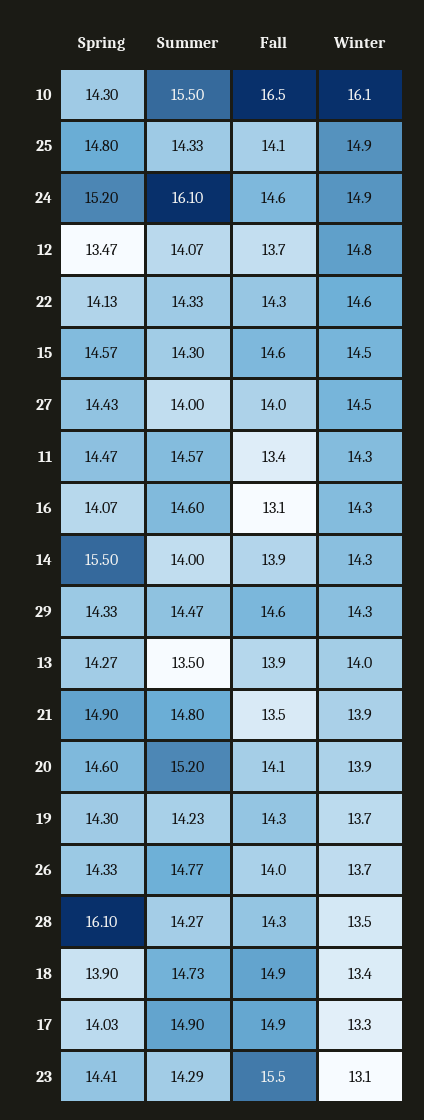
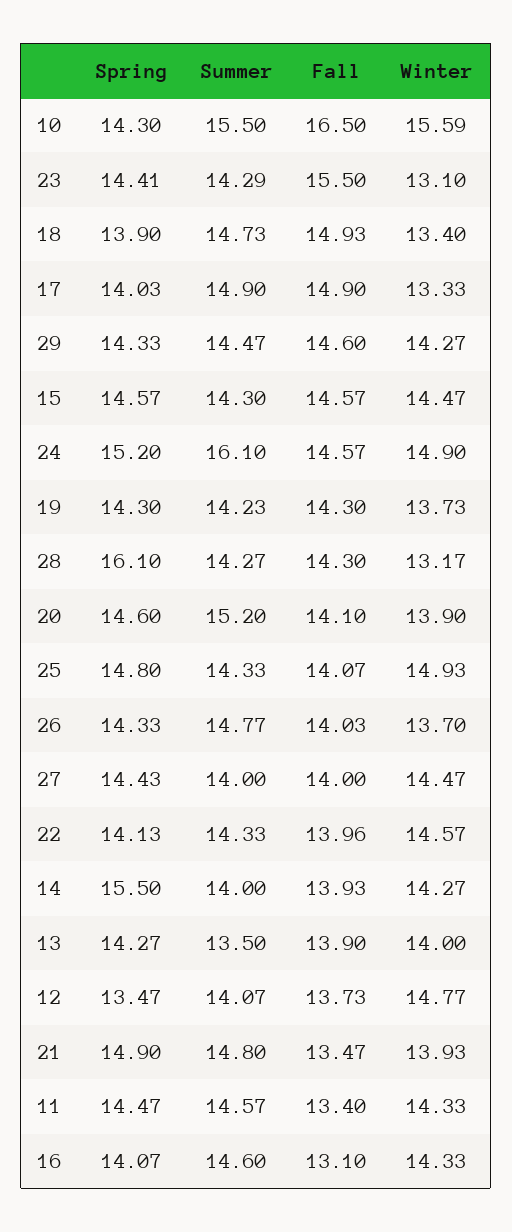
  {
    "Spring": {
      "10": 14.3,
      "25": 14.8,
      "24": 15.2,
      "12": 13.47,
      "22": 14.13,
      "15": 14.57,
      "27": 14.43,
      "11": 14.47,
      "16": 14.07,
      "14": 15.5,
      "29": 14.33,
      "13": 14.27,
      "21": 14.9,
      "20": 14.6,
      "19": 14.3,
      "26": 14.33,
      "28": 16.1,
      "18": 13.9,
      "17": 14.03,
      "23": 14.41
    },
    "Summer": {
      "10": 15.5,
      "25": 14.33,
      "24": 16.1,
      "12": 14.07,
      "22": 14.33,
      "15": 14.3,
      "27": 14,
      "11": 14.57,
      "16": 14.6,
      "14": 14,
      "29": 14.47,
      "13": 13.5,
      "21": 14.8,
      "20": 15.2,
      "19": 14.23,
      "26": 14.77,
      "28": 14.27,
      "18": 14.73,
      "17": 14.9,
      "23": 14.29
    },
    "Fall": {
      "10": 16.5,
      "25": 14.07,
      "24": 14.57,
      "12": 13.73,
-     "22": 14.3,
+     "22": 13.96,
      "15": 14.57,
      "27": 14,
      "11": 13.4,
      "16": 13.1,
      "14": 13.93,
      "29": 14.6,
      "13": 13.9,
      "21": 13.47,
      "20": 14.1,
      "19": 14.3,
      "26": 14.03,
      "28": 14.3,
      "18": 14.93,
      "17": 14.9,
      "23": 15.5
    },
    "Winter": {
-     "10": 16.1,
+     "10": 15.59,
      "25": 14.93,
      "24": 14.9,
      "12": 14.77,
      "22": 14.57,
      "15": 14.47,
      "27": 14.47,
      "11": 14.33,
      "16": 14.33,
      "14": 14.27,
      "29": 14.27,
      "13": 14,
      "21": 13.93,
      "20": 13.9,
      "19": 13.73,
      "26": 13.7,
-     "28": 13.5,
+     "28": 13.17,
      "18": 13.4,
      "17": 13.33,
      "23": 13.1
    }
  }

